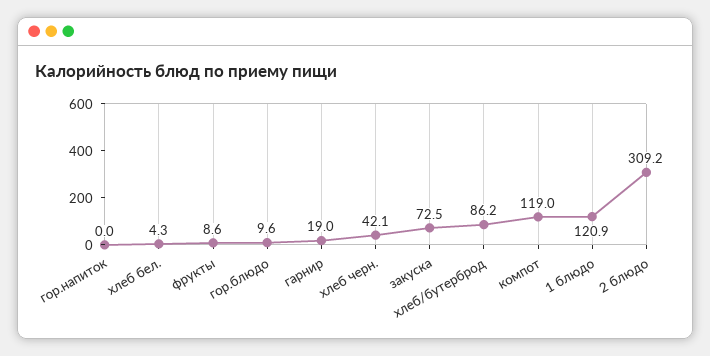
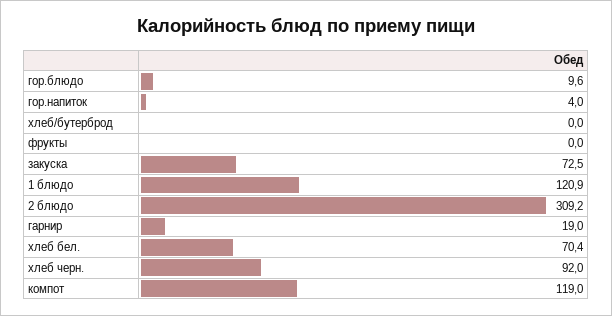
  {
-   "гор.напиток": 0,
+   "гор.напиток": 4,
-   "хлеб бел.": 4.3,
+   "хлеб бел.": 70.4,
-   "фрукты": 8.6,
+   "фрукты": 0,
    "гор.блюдо": 9.6,
    "гарнир": 19,
-   "хлеб черн.": 42.1,
+   "хлеб черн.": 92,
    "закуска": 72.5,
-   "хлеб/бутерброд": 86.2,
+   "хлеб/бутерброд": 0,
    "компот": 119,
    "1 блюдо": 120.9,
    "2 блюдо": 309.2
  }

